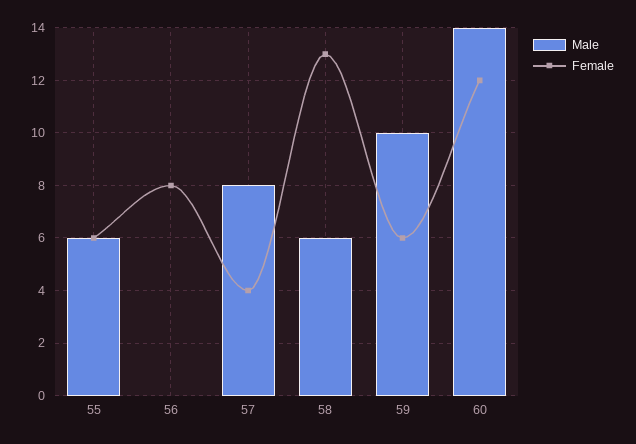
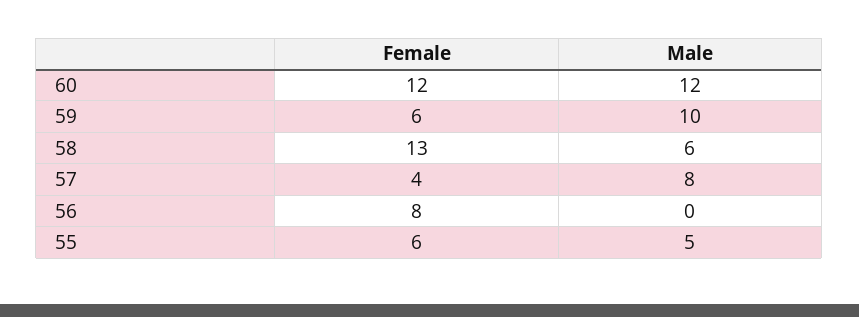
  {
    "Male": {
-     "55": 6,
+     "55": 5,
      "56": 0,
      "57": 8,
      "58": 6,
      "59": 10,
-     "60": 14
+     "60": 12
    },
    "Female": {
      "55": 6,
      "56": 8,
      "57": 4,
      "58": 13,
      "59": 6,
      "60": 12
    }
  }

